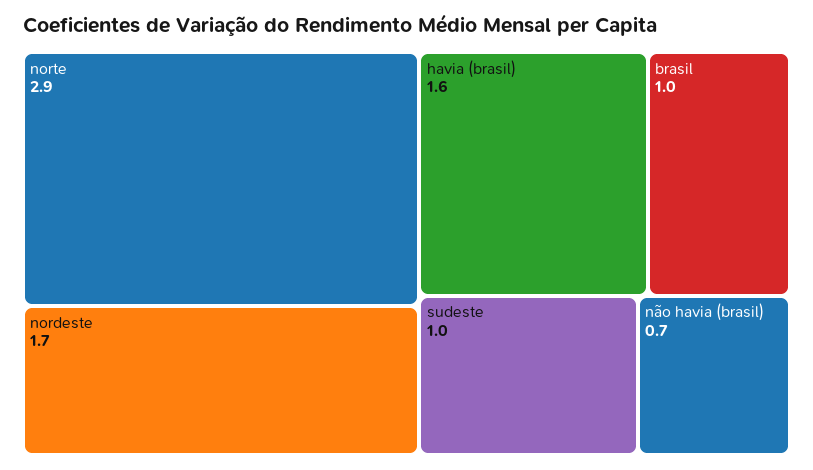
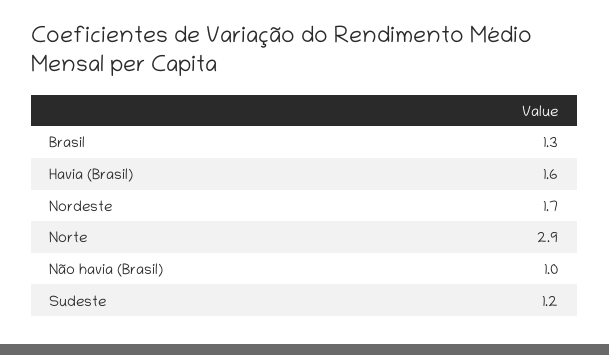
  {
    "norte": 2.9,
    "nordeste": 1.7,
    "havia (brasil)": 1.6,
-   "brasil": 1,
+   "brasil": 1.3,
-   "sudeste": 1,
+   "sudeste": 1.2,
-   "não havia (brasil)": 0.7
+   "não havia (brasil)": 1
  }

